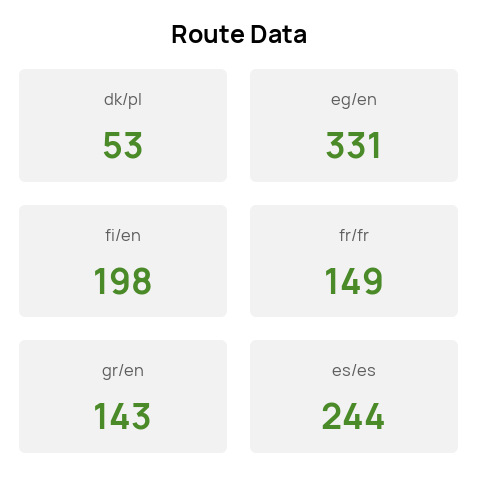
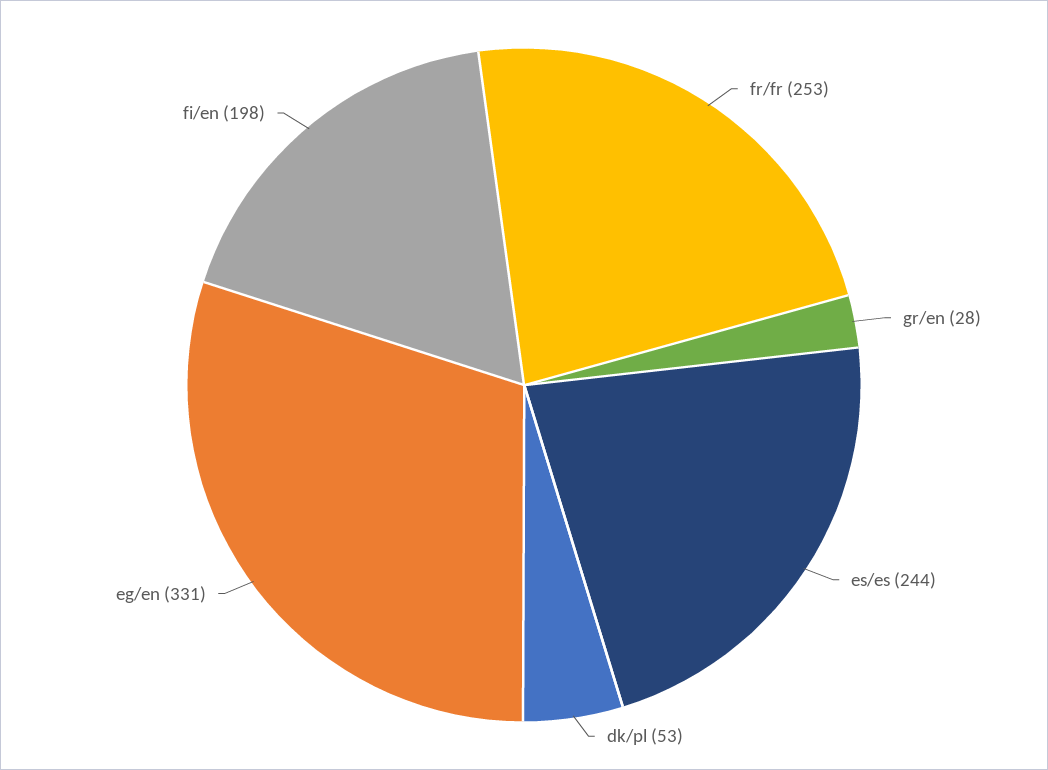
  {
    "dk/pl": 53,
    "eg/en": 331,
    "fi/en": 198,
-   "fr/fr": 149,
+   "fr/fr": 253,
-   "gr/en": 143,
+   "gr/en": 28,
    "es/es": 244
  }

